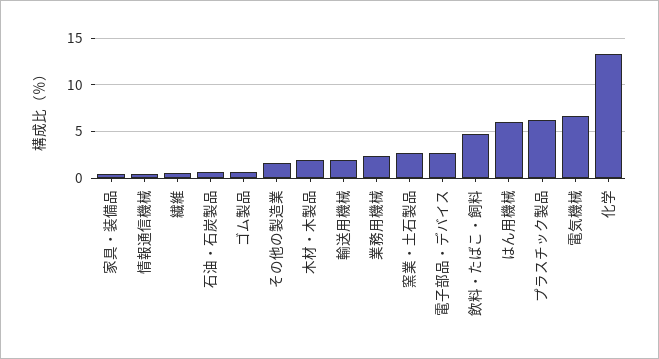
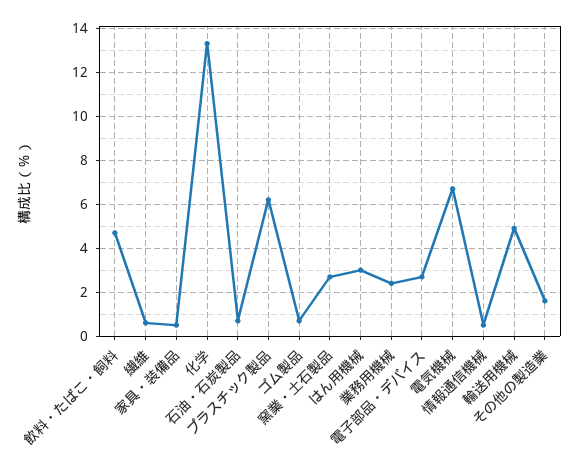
  {
    "家具・装備品": 0.5,
    "情報通信機械": 0.5,
    "繊維": 0.5,
    "石油・石炭製品": 0.5,
    "ゴム製品": 0.5,
    "その他の製造業": 1.5,
-   "木材・木製品": 2,
-   "輸送用機械": 2,
+   "輸送用機械": 5,
    "業務用機械": 2.5,
    "窯業・土石製品": 2.5,
    "電子部品・デバイス": 2.5,
    "飲料・たばこ・飼料": 4.5,
-   "はん用機械": 6,
+   "はん用機械": 3,
    "プラスチック製品": 6,
    "電気機械": 6.5,
    "化学": 13.5
  }

